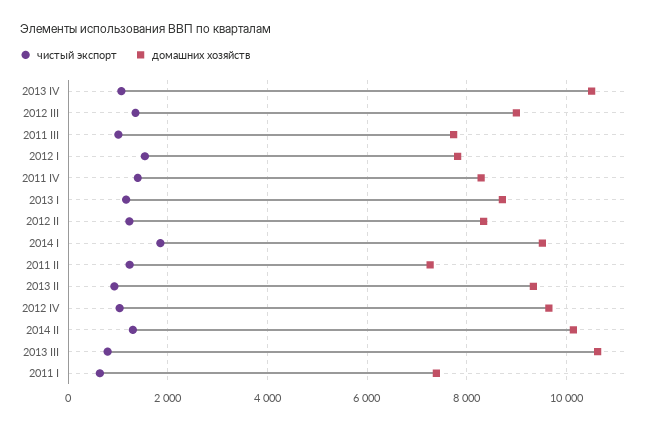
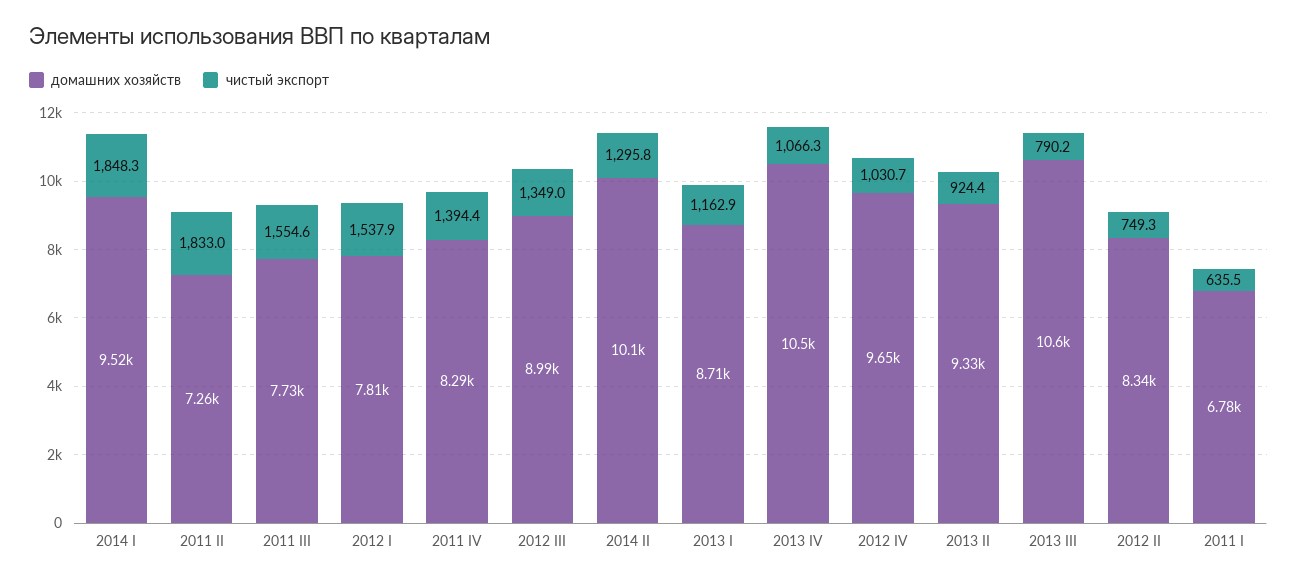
  {
    "чистый экспорт": {
      "2013 IV": 1066.3,
      "2012 III": 1349,
-     "2011 III": 1000,
+     "2011 III": 1554.6,
      "2012 I": 1537.9,
      "2011 IV": 1394.4,
      "2013 I": 1162.9,
-     "2012 II": 1200,
+     "2012 II": 749.3,
      "2014 I": 1848.3,
-     "2011 II": 1200,
+     "2011 II": 1833,
      "2013 II": 924.4,
      "2012 IV": 1030.7,
      "2014 II": 1295.8,
      "2013 III": 790.2,
      "2011 I": 635.5
    },
    "домашних хозяйств": {
      "2013 IV": 10500,
      "2012 III": 8990,
      "2011 III": 7730,
      "2012 I": 7810,
      "2011 IV": 8290,
      "2013 I": 8710,
      "2012 II": 8340,
      "2014 I": 9520,
      "2011 II": 7260,
      "2013 II": 9330,
      "2012 IV": 9650,
      "2014 II": 10100,
      "2013 III": 10600,
-     "2011 I": 7400
+     "2011 I": 6780
    }
  }

